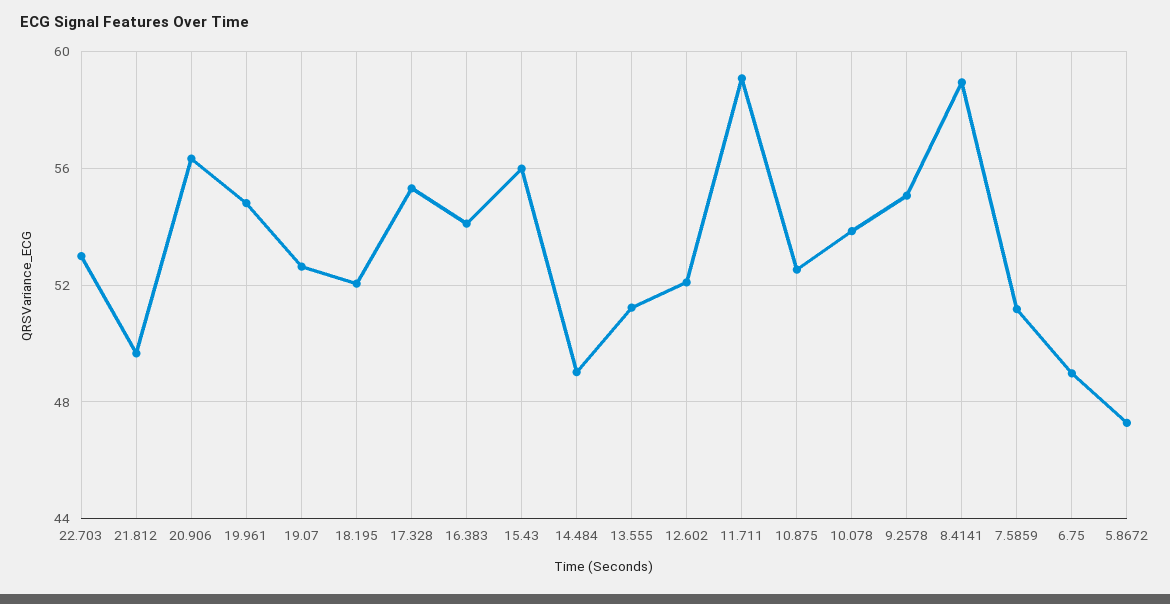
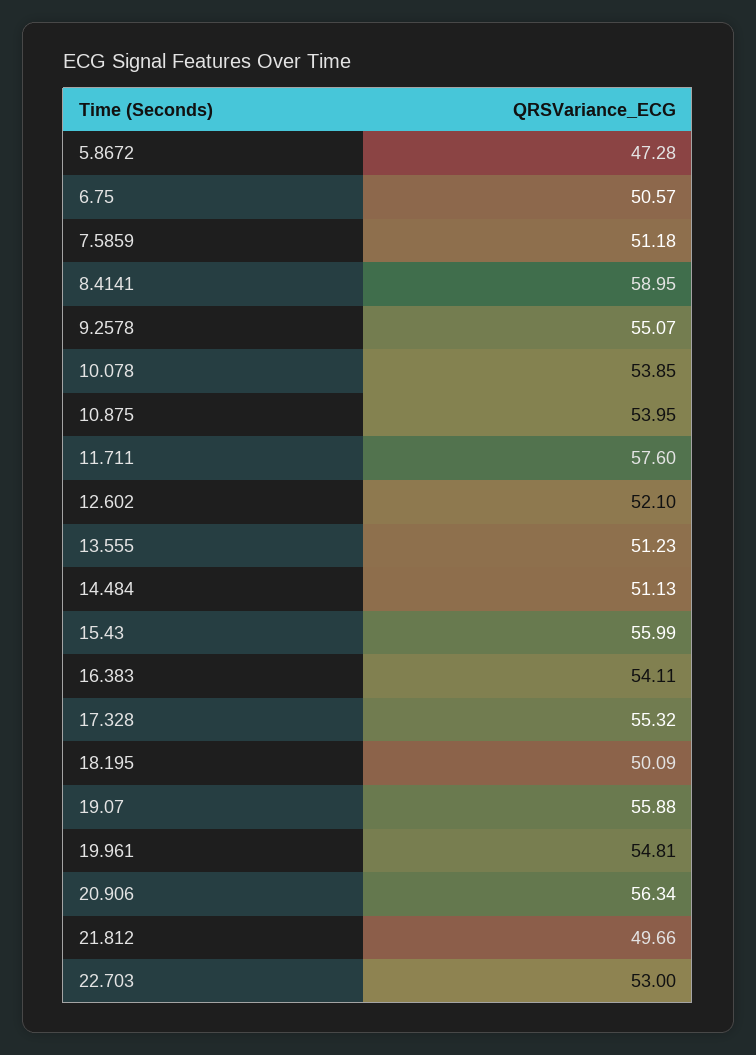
  {
    "22.703": 53,
    "21.812": 49.66,
    "20.906": 56.34,
    "19.961": 54.81,
-   "19.07": 52.5,
+   "19.07": 55.88,
-   "18.195": 52,
+   "18.195": 50.09,
    "17.328": 55.32,
    "16.383": 54.11,
    "15.43": 55.99,
-   "14.484": 49,
+   "14.484": 51.13,
    "13.555": 51.23,
    "12.602": 52.1,
-   "11.711": 59,
+   "11.711": 57.6,
-   "10.875": 52.5,
+   "10.875": 53.95,
    "10.078": 53.85,
    "9.2578": 55.07,
    "8.4141": 58.95,
    "7.5859": 51.18,
-   "6.75": 49,
+   "6.75": 50.57,
    "5.8672": 47.28
  }

